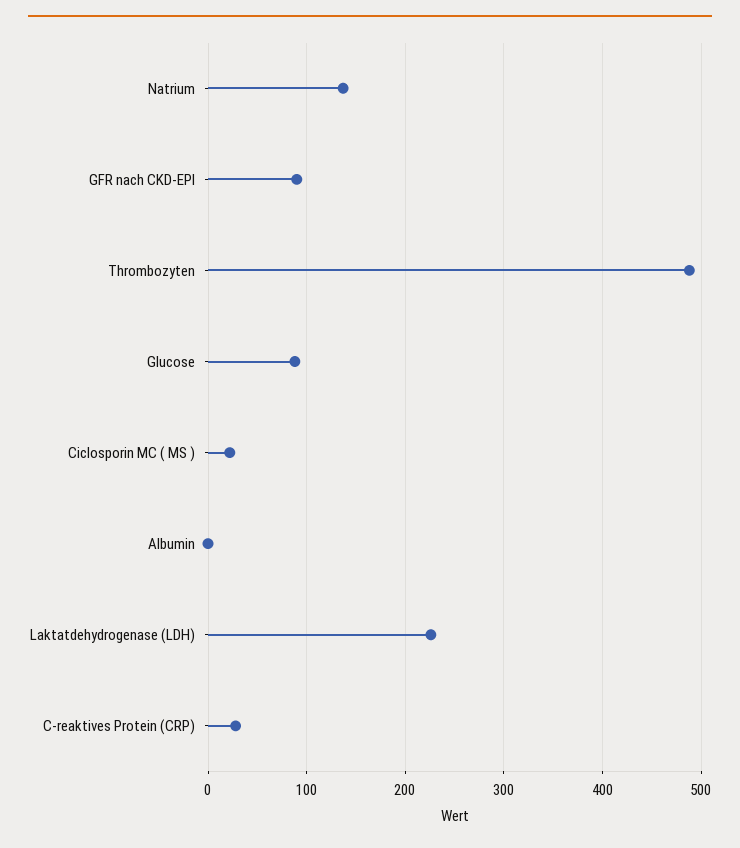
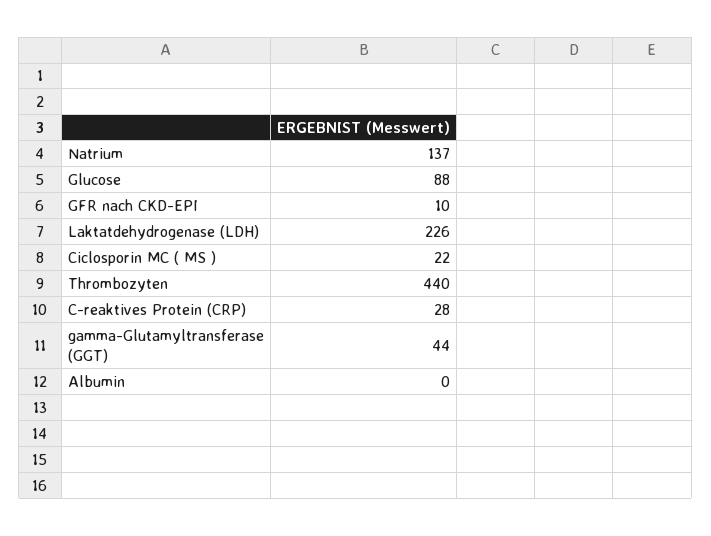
  {
    "Natrium": 137,
-   "GFR nach CKD-EPI": 90,
+   "GFR nach CKD-EPI": 10,
-   "Thrombozyten": 490,
+   "Thrombozyten": 440,
    "Glucose": 88,
    "Ciclosporin MC ( MS )": 22,
    "Albumin": 0,
    "Laktatdehydrogenase (LDH)": 226,
-   "C-reaktives Protein (CRP)": 28
+   "C-reaktives Protein (CRP)": 28,
+   "gamma-Glutamyltransferase (GGT)": 44
  }

